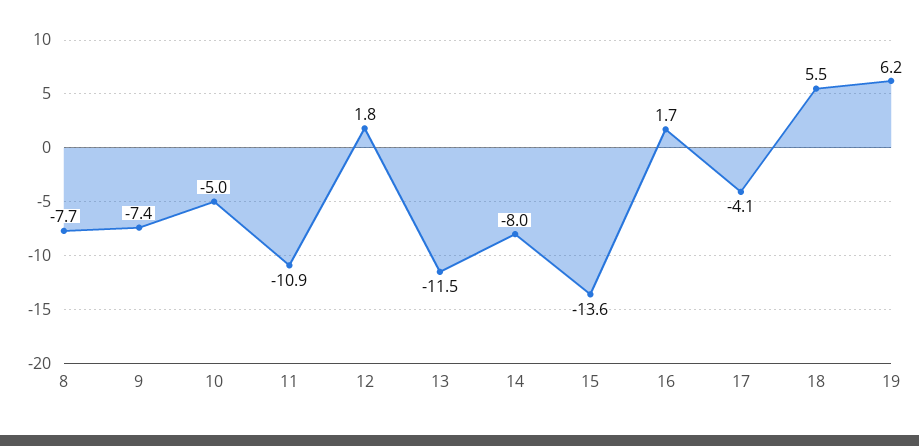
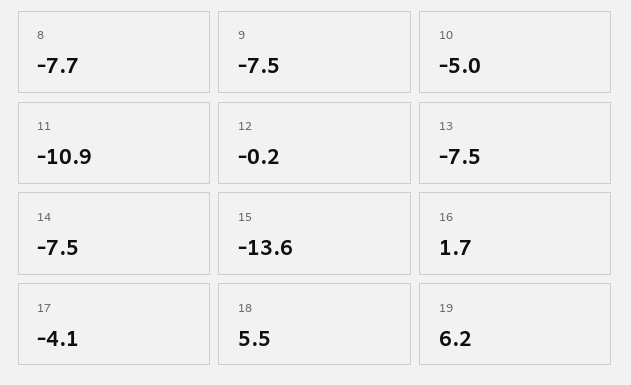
  {
    "8": -7.7,
-   "9": -7.4,
+   "9": -7.5,
    "10": -5,
    "11": -10.9,
-   "12": 1.8,
+   "12": -0.2,
-   "13": -11.5,
+   "13": -7.5,
-   "14": -8,
+   "14": -7.5,
    "15": -13.6,
    "16": 1.7,
    "17": -4.1,
    "18": 5.5,
    "19": 6.2
  }

